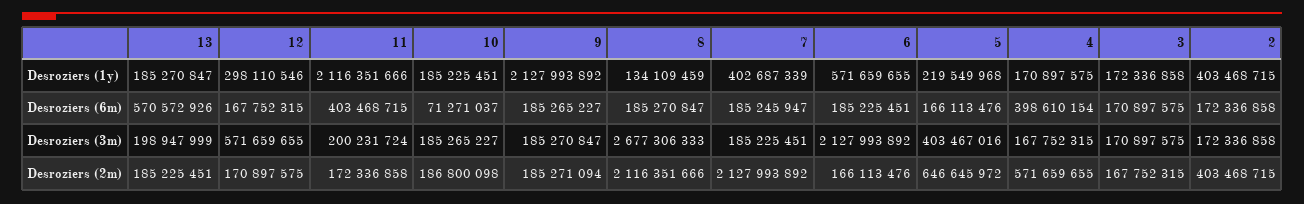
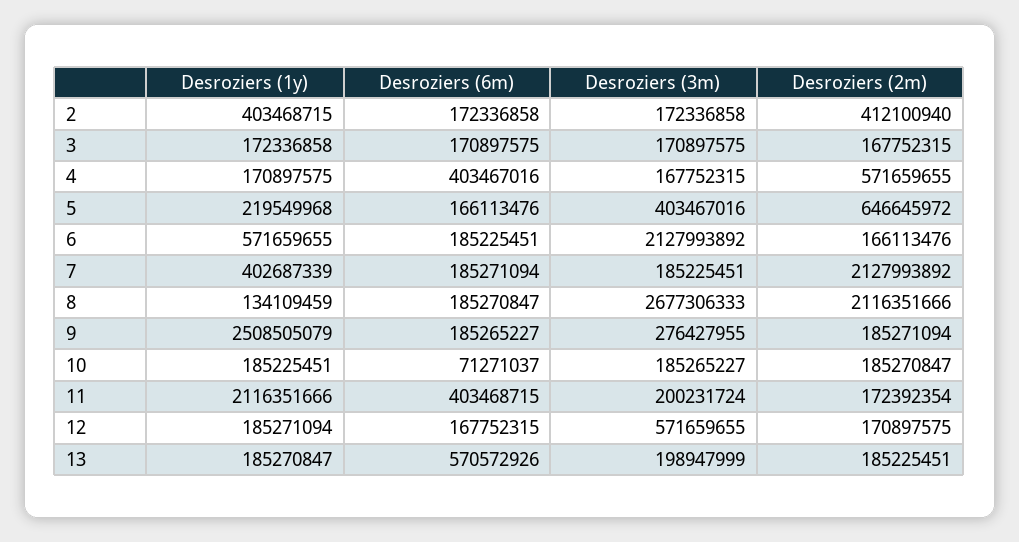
  {
    "13": {
      "Desroziers (1y)": 185270847,
      "Desroziers (6m)": 570572926,
      "Desroziers (3m)": 198947999,
      "Desroziers (2m)": 185225451
    },
    "12": {
-     "Desroziers (1y)": 298110546,
+     "Desroziers (1y)": 185271094,
      "Desroziers (6m)": 167752315,
      "Desroziers (3m)": 571659655,
      "Desroziers (2m)": 170897575
    },
    "11": {
      "Desroziers (1y)": 2116351666,
      "Desroziers (6m)": 403468715,
      "Desroziers (3m)": 200231724,
-     "Desroziers (2m)": 172336858
+     "Desroziers (2m)": 172392354
    },
    "10": {
      "Desroziers (1y)": 185225451,
      "Desroziers (6m)": 71271037,
      "Desroziers (3m)": 185265227,
-     "Desroziers (2m)": 186800098
+     "Desroziers (2m)": 185270847
    },
    "9": {
-     "Desroziers (1y)": 2127993892,
+     "Desroziers (1y)": 2508505079,
      "Desroziers (6m)": 185265227,
-     "Desroziers (3m)": 185270847,
+     "Desroziers (3m)": 276427955,
      "Desroziers (2m)": 185271094
    },
    "8": {
      "Desroziers (1y)": 134109459,
      "Desroziers (6m)": 185270847,
      "Desroziers (3m)": 2677306333,
      "Desroziers (2m)": 2116351666
    },
    "7": {
      "Desroziers (1y)": 402687339,
-     "Desroziers (6m)": 185245947,
+     "Desroziers (6m)": 185271094,
      "Desroziers (3m)": 185225451,
      "Desroziers (2m)": 2127993892
    },
    "6": {
      "Desroziers (1y)": 571659655,
      "Desroziers (6m)": 185225451,
      "Desroziers (3m)": 2127993892,
      "Desroziers (2m)": 166113476
    },
    "5": {
      "Desroziers (1y)": 219549968,
      "Desroziers (6m)": 166113476,
      "Desroziers (3m)": 403467016,
      "Desroziers (2m)": 646645972
    },
    "4": {
      "Desroziers (1y)": 170897575,
-     "Desroziers (6m)": 398610154,
+     "Desroziers (6m)": 403467016,
      "Desroziers (3m)": 167752315,
      "Desroziers (2m)": 571659655
    },
    "3": {
      "Desroziers (1y)": 172336858,
      "Desroziers (6m)": 170897575,
      "Desroziers (3m)": 170897575,
      "Desroziers (2m)": 167752315
    },
    "2": {
      "Desroziers (1y)": 403468715,
      "Desroziers (6m)": 172336858,
      "Desroziers (3m)": 172336858,
-     "Desroziers (2m)": 403468715
+     "Desroziers (2m)": 412100940
    }
  }

